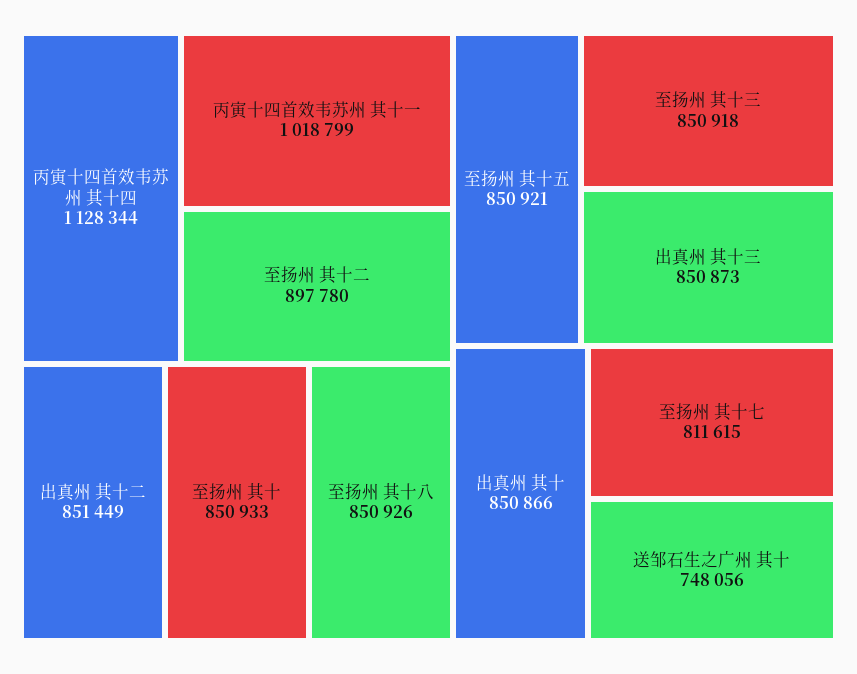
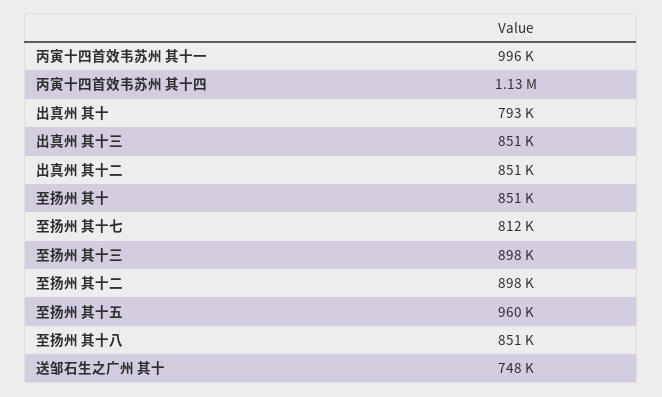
  {
    "丙寅十四首效韦苏州 其十四": 1128344,
-   "丙寅十四首效韦苏州 其十一": 1018799,
+   "丙寅十四首效韦苏州 其十一": 996000,
    "至扬州 其十二": 897780,
    "出真州 其十二": 851449,
    "至扬州 其十": 850933,
    "至扬州 其十八": 850926,
-   "至扬州 其十五": 850921,
+   "至扬州 其十五": 960000,
-   "至扬州 其十三": 850918,
+   "至扬州 其十三": 898000,
    "出真州 其十三": 850873,
-   "出真州 其十": 850866,
+   "出真州 其十": 793000,
    "至扬州 其十七": 811615,
    "送邹石生之广州 其十": 748056
  }

